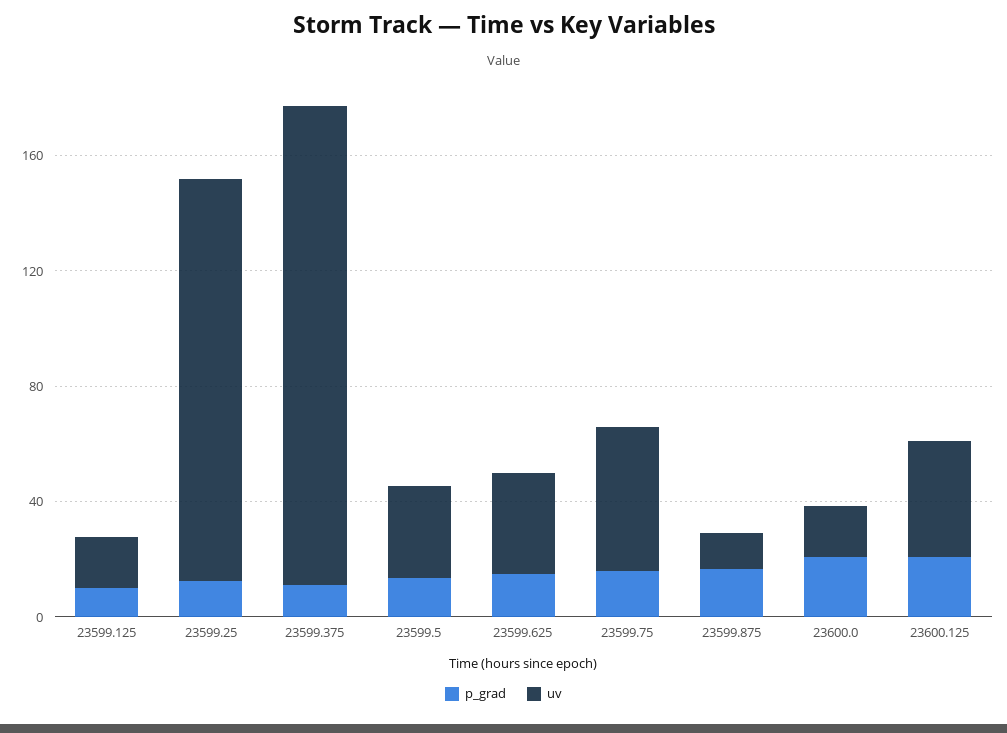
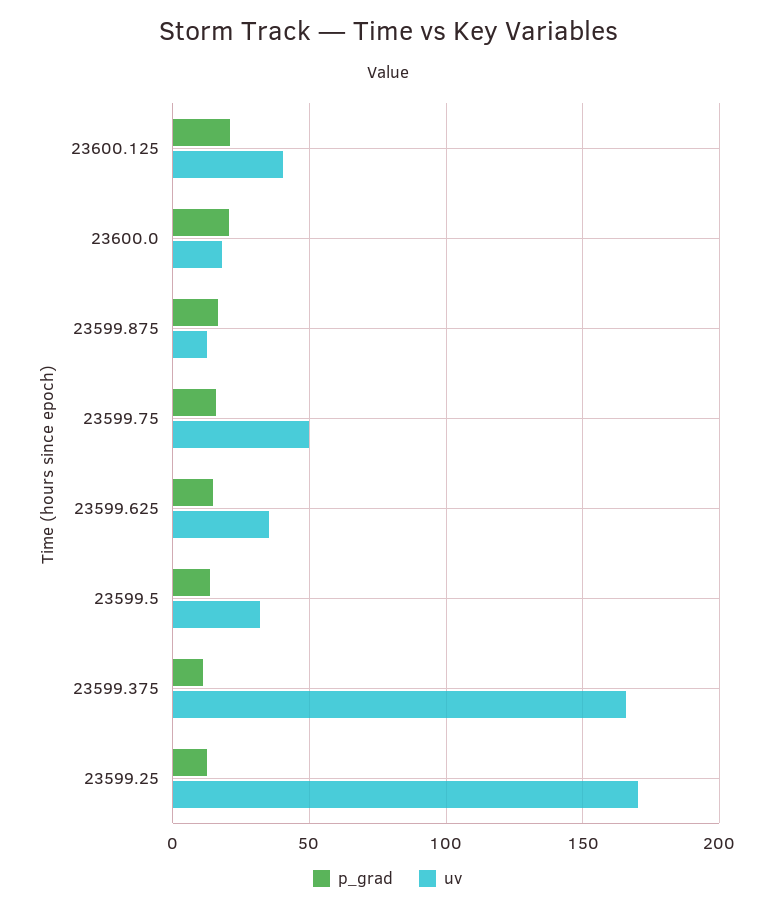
  {
    "p_grad": {
-     "23599.125": 10,
      "23599.25": 15,
      "23599.375": 10,
      "23599.5": 15,
      "23599.625": 15,
      "23599.75": 15,
      "23599.875": 15,
      "23600.0": 20,
      "23600.125": 20
    },
    "uv": {
-     "23599.125": 20,
-     "23599.25": 140,
+     "23599.25": 170,
      "23599.375": 165,
      "23599.5": 30,
      "23599.625": 35,
      "23599.75": 50,
      "23599.875": 15,
      "23600.0": 20,
      "23600.125": 40
    }
  }

